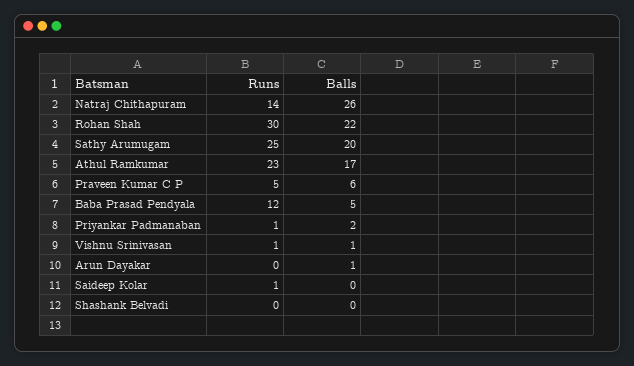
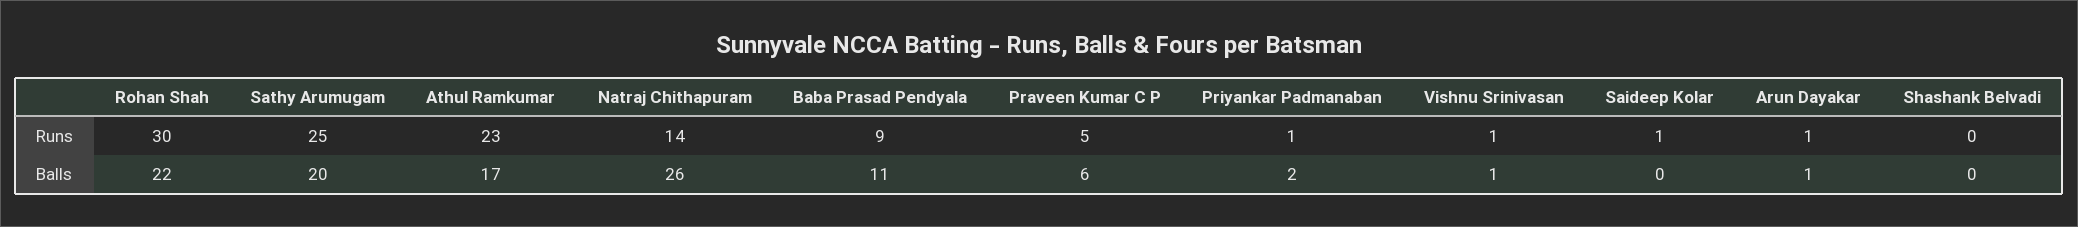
  {
    "Runs": {
      "Natraj Chithapuram": 14,
      "Rohan Shah": 30,
      "Sathy Arumugam": 25,
      "Athul Ramkumar": 23,
      "Praveen Kumar C P": 5,
-     "Baba Prasad Pendyala": 12,
+     "Baba Prasad Pendyala": 9,
      "Priyankar Padmanaban": 1,
      "Vishnu Srinivasan": 1,
-     "Arun Dayakar": 0,
+     "Arun Dayakar": 1,
      "Saideep Kolar": 1,
      "Shashank Belvadi": 0
    },
    "Balls": {
      "Natraj Chithapuram": 26,
      "Rohan Shah": 22,
      "Sathy Arumugam": 20,
      "Athul Ramkumar": 17,
      "Praveen Kumar C P": 6,
-     "Baba Prasad Pendyala": 5,
+     "Baba Prasad Pendyala": 11,
      "Priyankar Padmanaban": 2,
      "Vishnu Srinivasan": 1,
      "Arun Dayakar": 1,
      "Saideep Kolar": 0,
      "Shashank Belvadi": 0
    }
  }

